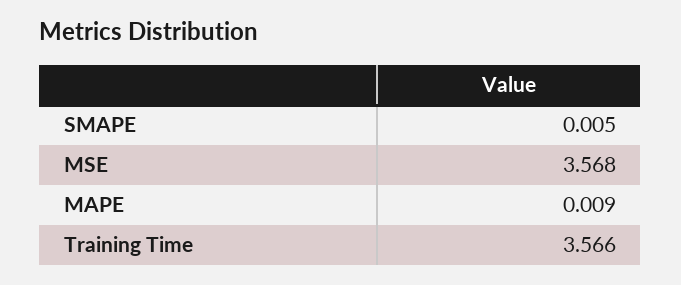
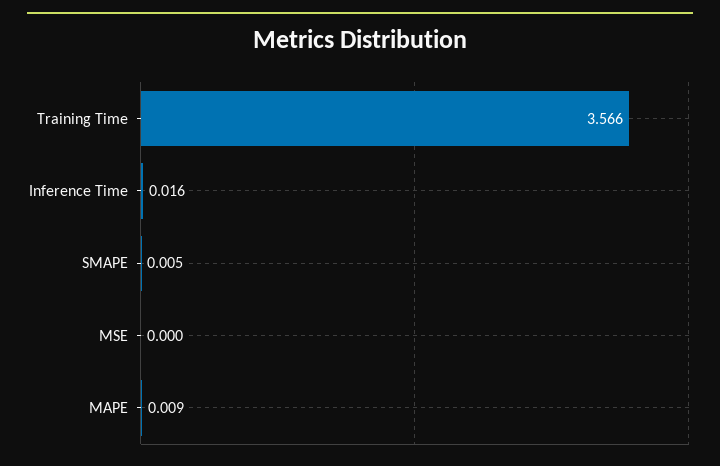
  {
    "SMAPE": 0.005,
-   "MSE": 3.568,
+   "MSE": 0,
    "MAPE": 0.009,
-   "Training Time": 3.566
+   "Training Time": 3.566,
+   "Inference Time": 0.016
  }

